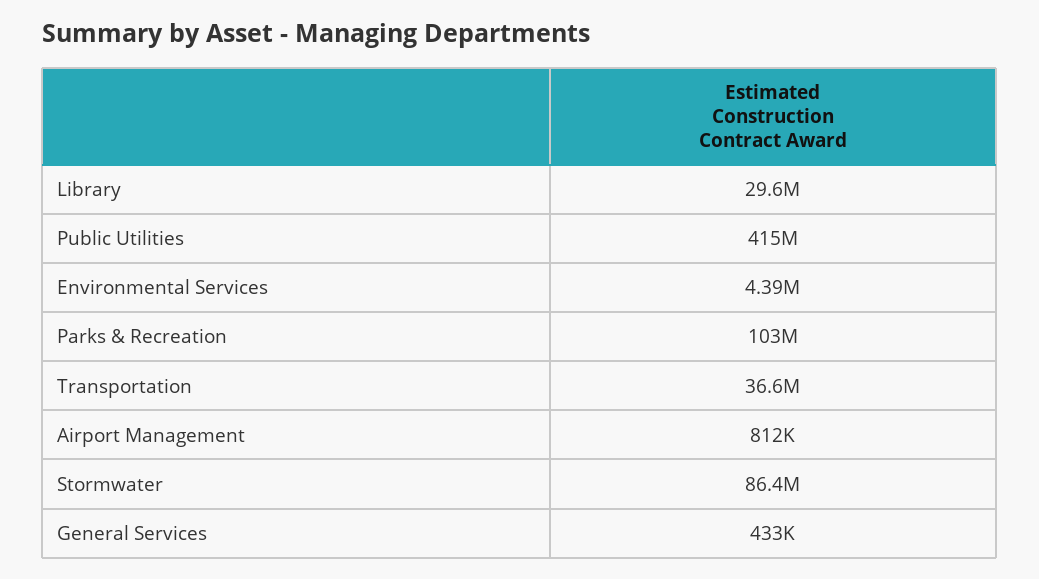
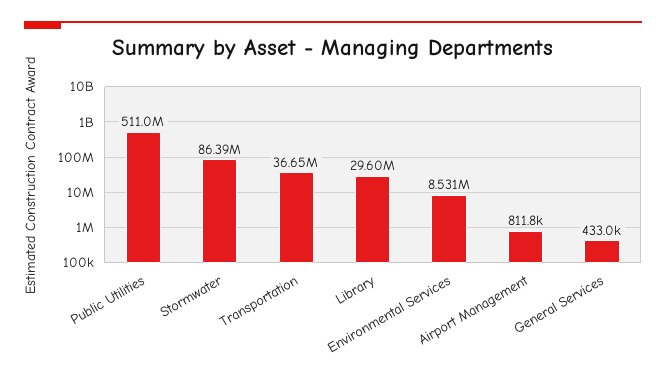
  {
    "Library": 29600000,
-   "Public Utilities": 415000000,
+   "Public Utilities": 511000000,
-   "Environmental Services": 4390000,
+   "Environmental Services": 8531000,
-   "Parks & Recreation": 103000000,
    "Transportation": 36650000,
    "Airport Management": 811800,
    "Stormwater": 86390000,
    "General Services": 433000
  }

